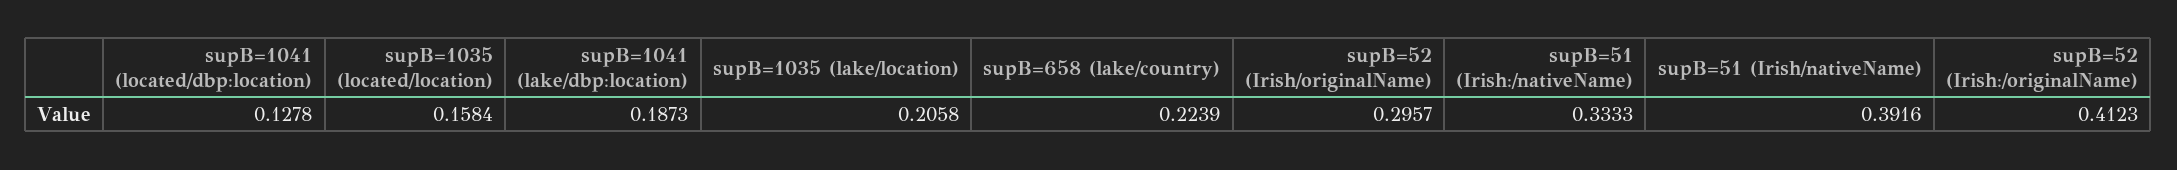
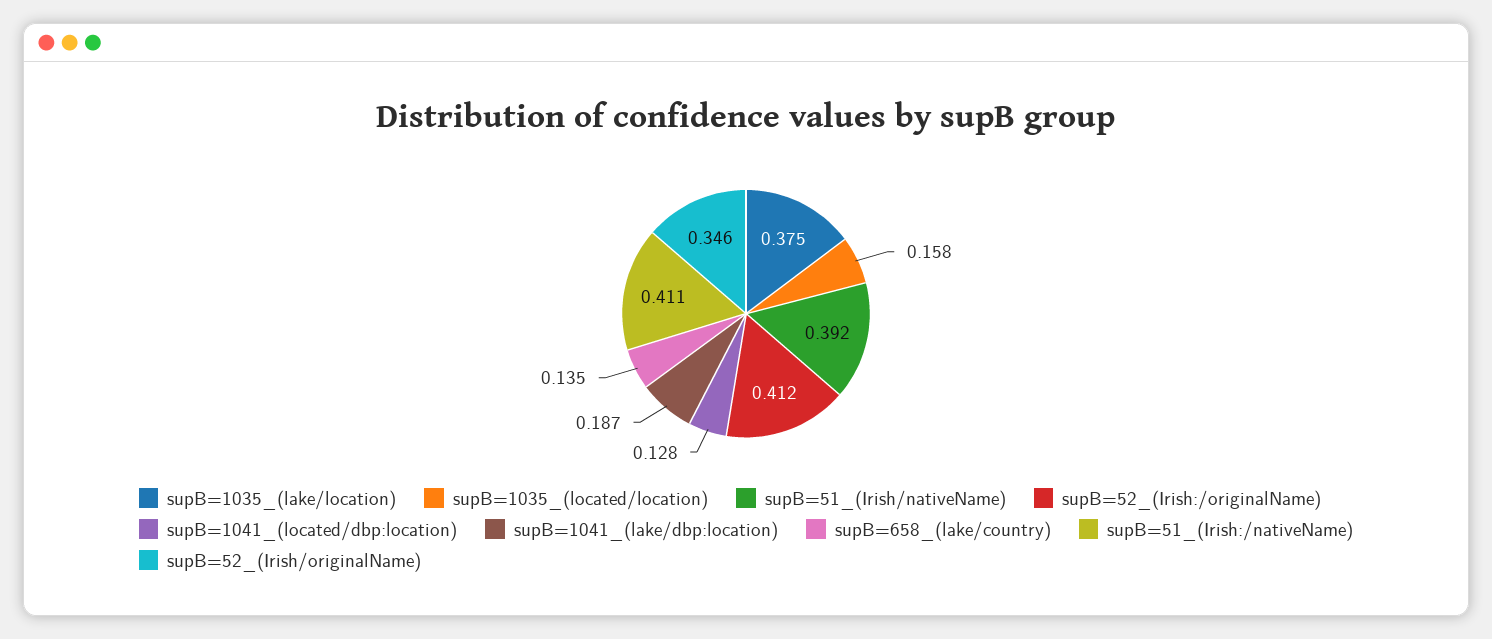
  {
    "supB=1041 (located/dbp:location)": 0.1278,
    "supB=1035 (located/location)": 0.1584,
    "supB=1041 (lake/dbp:location)": 0.1873,
-   "supB=1035 (lake/location)": 0.2058,
+   "supB=1035 (lake/location)": 0.375,
-   "supB=658 (lake/country)": 0.2239,
+   "supB=658 (lake/country)": 0.135,
-   "supB=52 (Irish/originalName)": 0.2957,
+   "supB=52 (Irish/originalName)": 0.346,
-   "supB=51 (Irish:/nativeName)": 0.3333,
+   "supB=51 (Irish:/nativeName)": 0.411,
    "supB=51 (Irish/nativeName)": 0.3916,
    "supB=52 (Irish:/originalName)": 0.4123
  }

